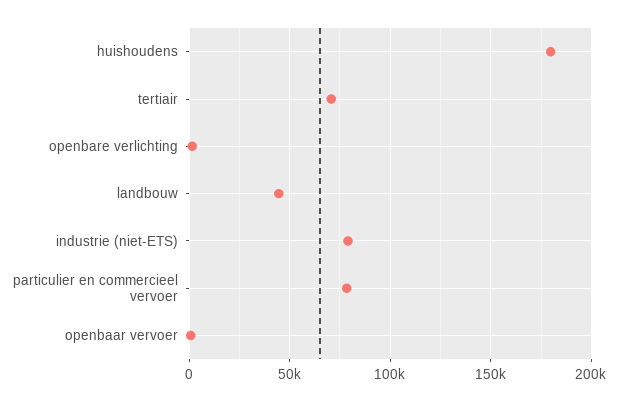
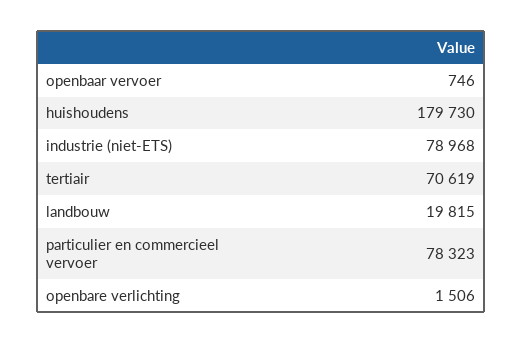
  {
    "huishoudens": 179730,
    "tertiair": 70619,
    "openbare verlichting": 1506,
-   "landbouw": 45000,
+   "landbouw": 19815,
    "industrie (niet-ETS)": 78968,
    "particulier en commercieel vervoer": 78323,
    "openbaar vervoer": 746
  }

